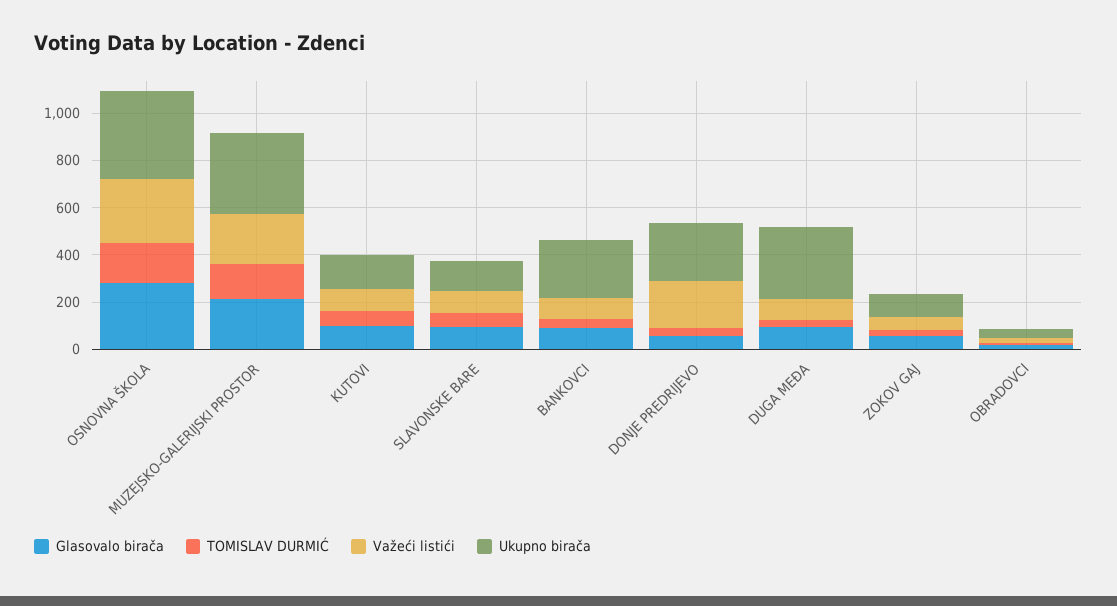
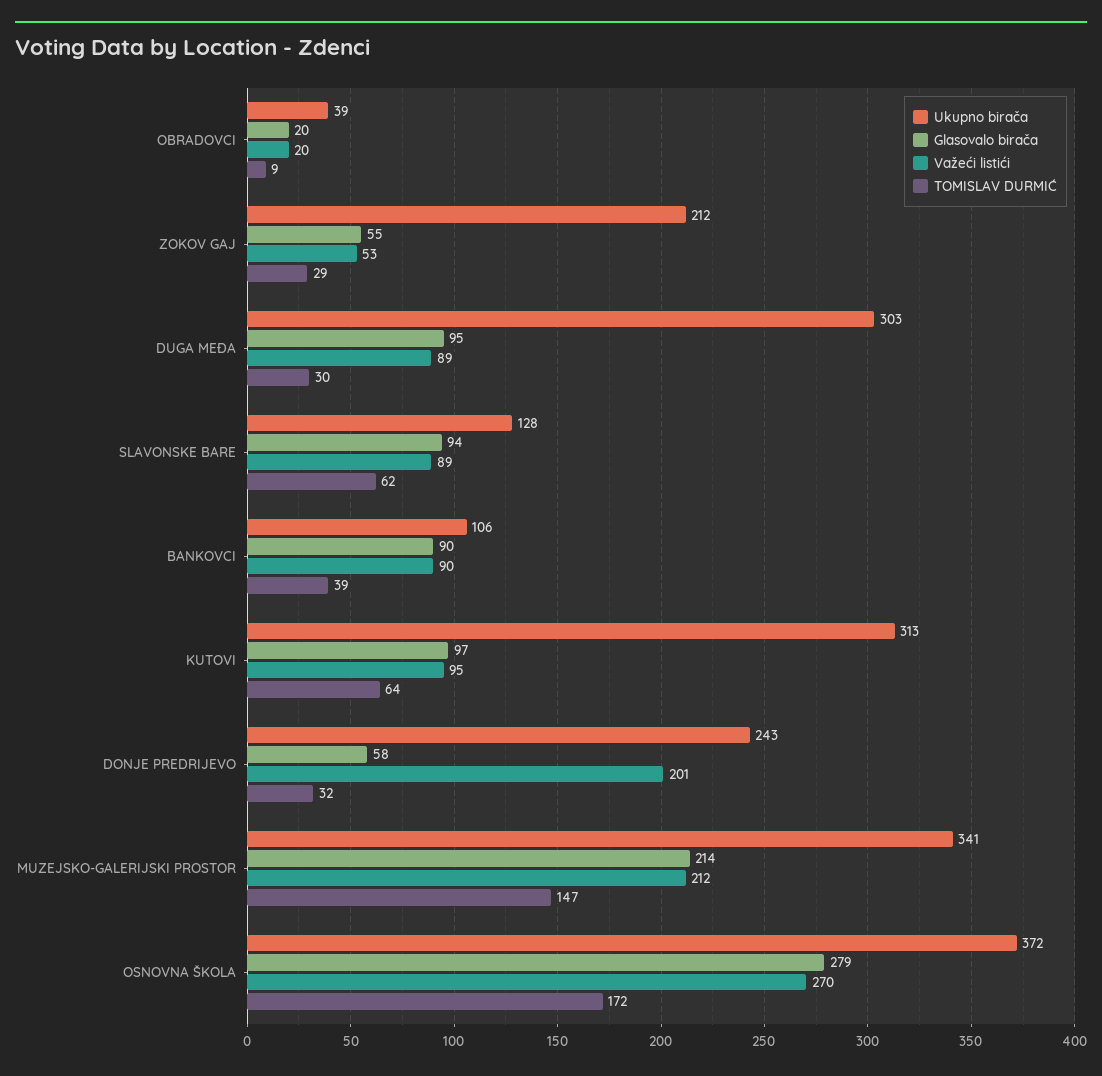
  {
    "Glasovalo birača": {
      "OSNOVNA ŠKOLA": 279,
      "MUZEJSKO-GALERIJSKI PROSTOR": 214,
      "KUTOVI": 97,
      "SLAVONSKE BARE": 94,
      "BANKOVCI": 90,
      "DONJE PREDRIJEVO": 58,
      "DUGA MEĐA": 95,
      "ZOKOV GAJ": 55,
      "OBRADOVCI": 20
    },
    "TOMISLAV DURMIĆ": {
      "OSNOVNA ŠKOLA": 172,
      "MUZEJSKO-GALERIJSKI PROSTOR": 147,
      "KUTOVI": 64,
      "SLAVONSKE BARE": 62,
      "BANKOVCI": 39,
      "DONJE PREDRIJEVO": 32,
      "DUGA MEĐA": 30,
      "ZOKOV GAJ": 29,
      "OBRADOVCI": 9
    },
    "Važeći listići": {
      "OSNOVNA ŠKOLA": 270,
      "MUZEJSKO-GALERIJSKI PROSTOR": 212,
      "KUTOVI": 95,
      "SLAVONSKE BARE": 89,
      "BANKOVCI": 90,
      "DONJE PREDRIJEVO": 201,
      "DUGA MEĐA": 89,
      "ZOKOV GAJ": 53,
      "OBRADOVCI": 20
    },
    "Ukupno birača": {
      "OSNOVNA ŠKOLA": 372,
      "MUZEJSKO-GALERIJSKI PROSTOR": 341,
-     "KUTOVI": 150,
+     "KUTOVI": 313,
      "SLAVONSKE BARE": 128,
-     "BANKOVCI": 250,
+     "BANKOVCI": 106,
      "DONJE PREDRIJEVO": 243,
      "DUGA MEĐA": 303,
-     "ZOKOV GAJ": 100,
+     "ZOKOV GAJ": 212,
      "OBRADOVCI": 39
    }
  }

